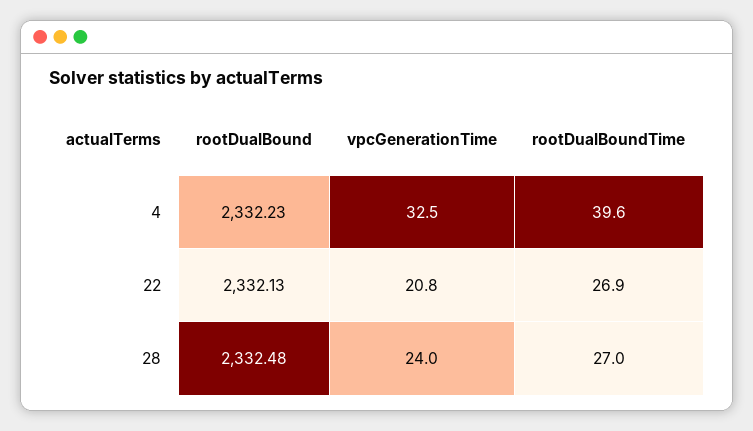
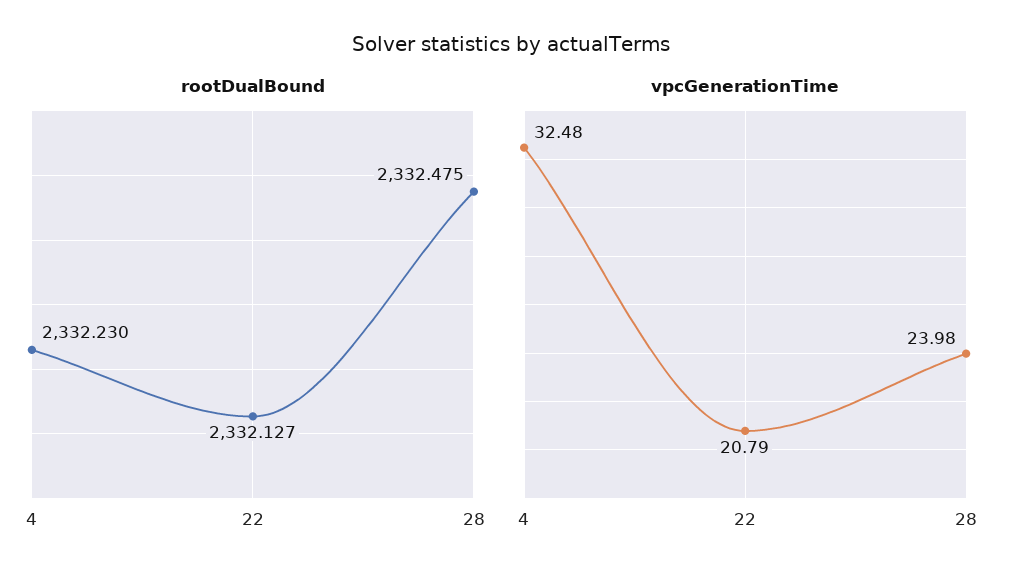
  {
    "rootDualBound": {
      "4": 2332.23,
      "22": 2332.127,
      "28": 2332.475
    },
    "vpcGenerationTime": {
      "4": 32.48,
      "22": 20.79,
      "28": 23.98
-   },
+   }
-   "rootDualBoundTime": {
-     "4": 39.6,
-     "22": 26.9,
-     "28": 27
-   }
  }

